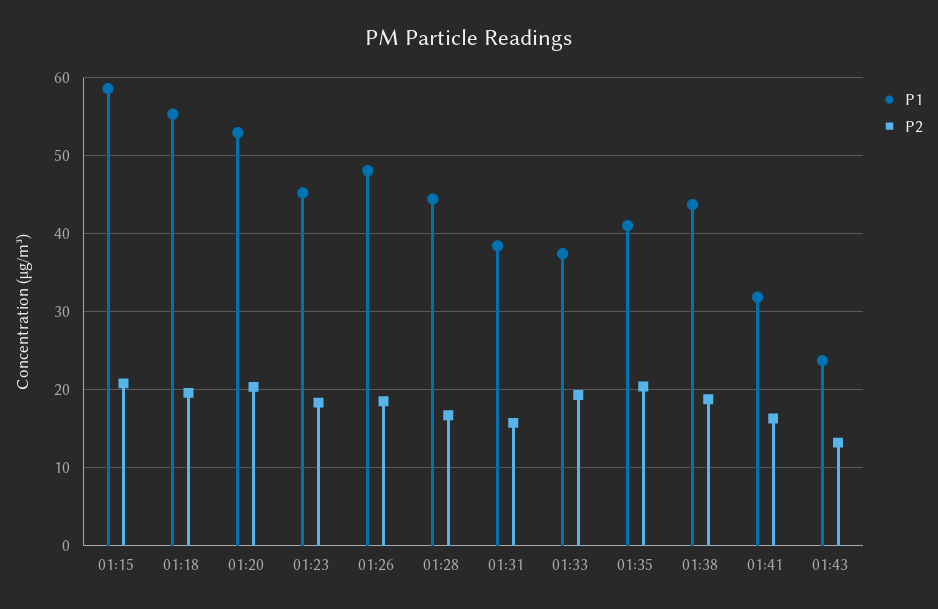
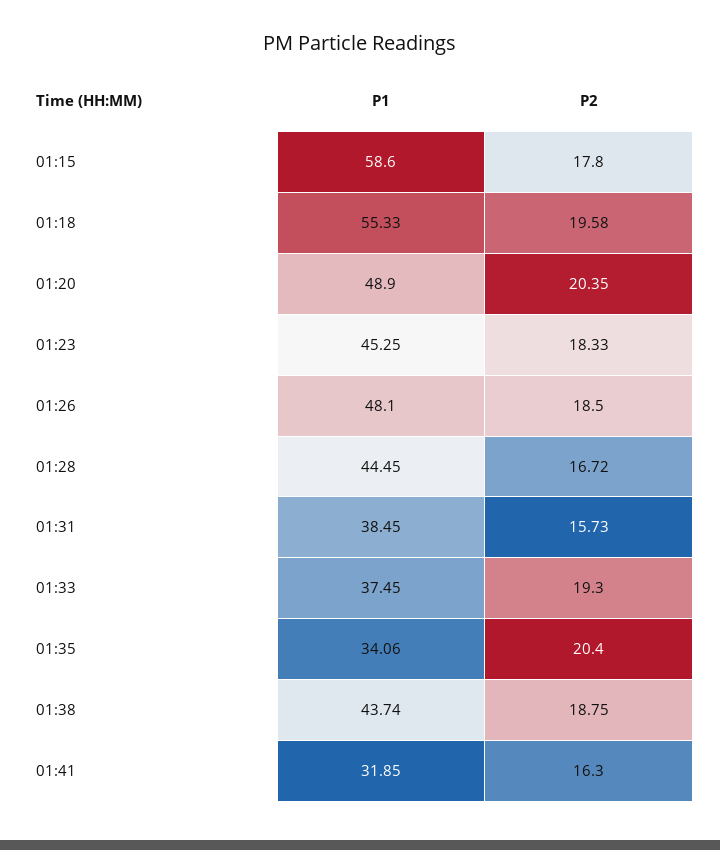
  {
    "P1": {
      "01:15": 58.6,
      "01:18": 55.33,
-     "01:20": 53,
+     "01:20": 48.9,
      "01:23": 45.25,
      "01:26": 48.1,
      "01:28": 44.45,
      "01:31": 38.45,
      "01:33": 37.45,
-     "01:35": 41,
+     "01:35": 34.06,
      "01:38": 43.74,
-     "01:41": 31.85,
+     "01:41": 31.85
-     "01:43": 24
    },
    "P2": {
-     "01:15": 21,
+     "01:15": 17.8,
      "01:18": 19.58,
      "01:20": 20.35,
      "01:23": 18.33,
      "01:26": 18.5,
      "01:28": 16.72,
      "01:31": 15.73,
      "01:33": 19.3,
      "01:35": 20.4,
      "01:38": 18.75,
-     "01:41": 16.3,
+     "01:41": 16.3
-     "01:43": 13
    }
  }

